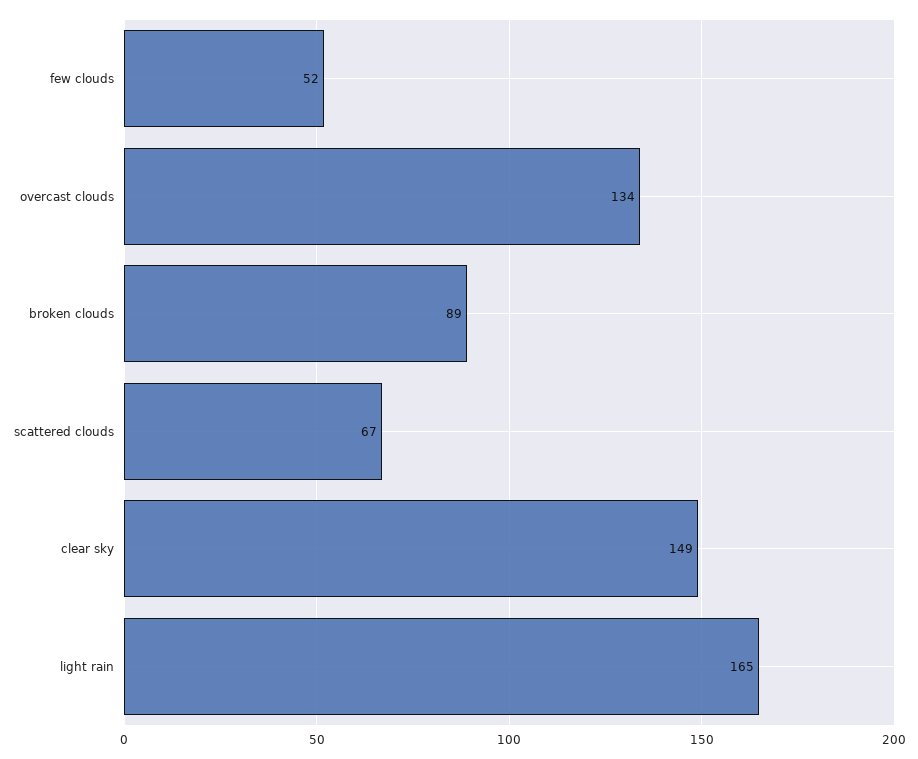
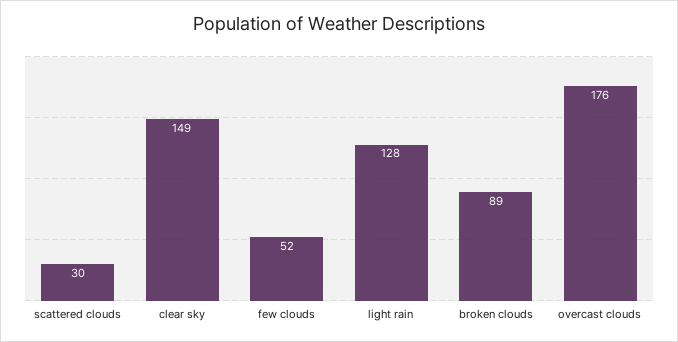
  {
    "few clouds": 52,
-   "overcast clouds": 134,
+   "overcast clouds": 176,
    "broken clouds": 89,
-   "scattered clouds": 67,
+   "scattered clouds": 30,
    "clear sky": 149,
-   "light rain": 165
+   "light rain": 128
  }

